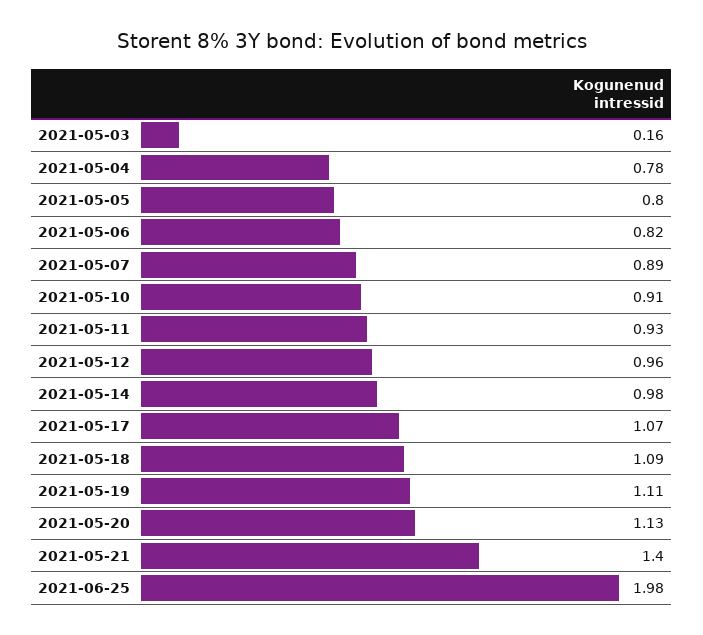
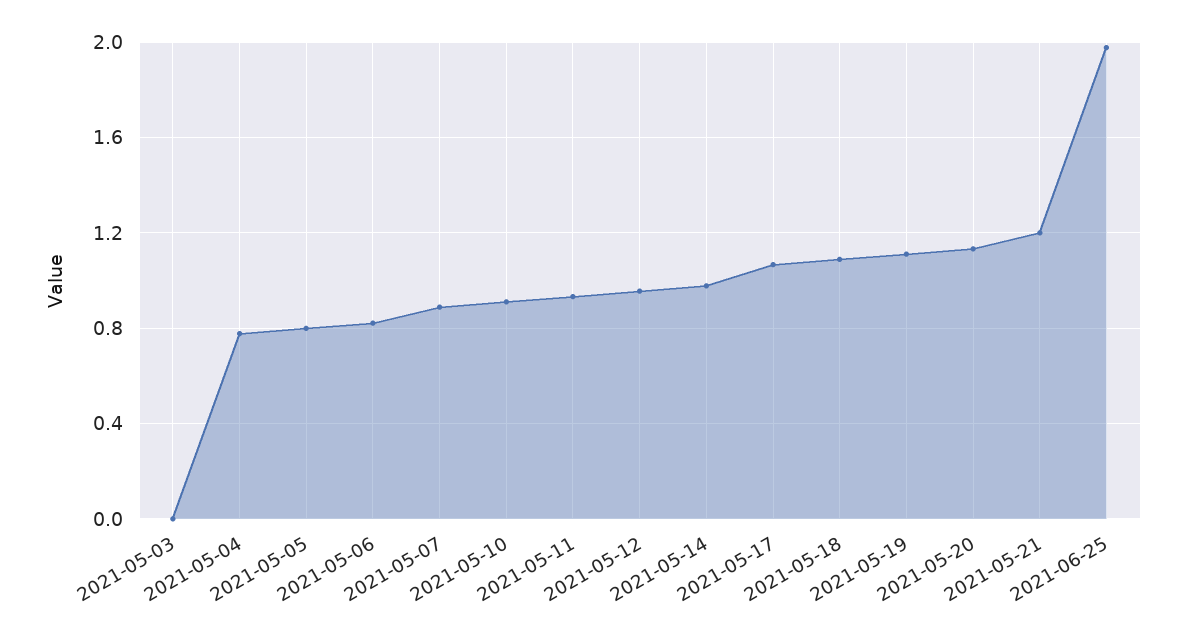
  {
-   "2021-05-03": 0.16,
+   "2021-05-03": 0,
    "2021-05-04": 0.78,
    "2021-05-05": 0.8,
    "2021-05-06": 0.82,
    "2021-05-07": 0.89,
    "2021-05-10": 0.91,
    "2021-05-11": 0.93,
    "2021-05-12": 0.96,
    "2021-05-14": 0.98,
    "2021-05-17": 1.07,
    "2021-05-18": 1.09,
    "2021-05-19": 1.11,
    "2021-05-20": 1.13,
-   "2021-05-21": 1.4,
+   "2021-05-21": 1.2,
    "2021-06-25": 1.98
  }

